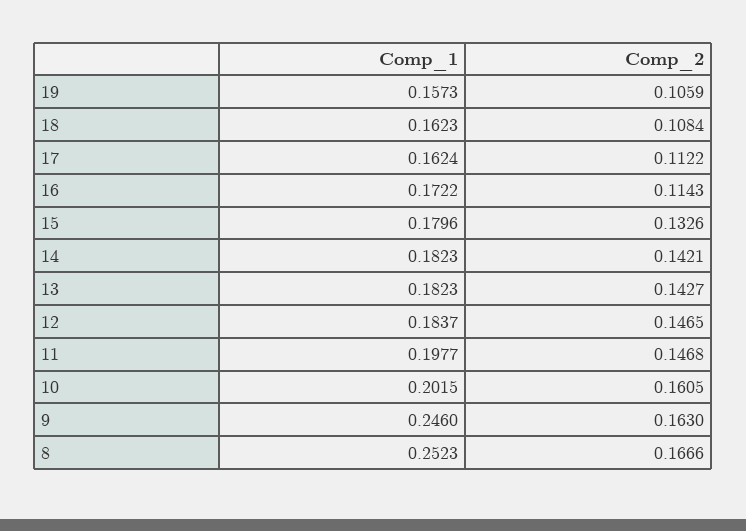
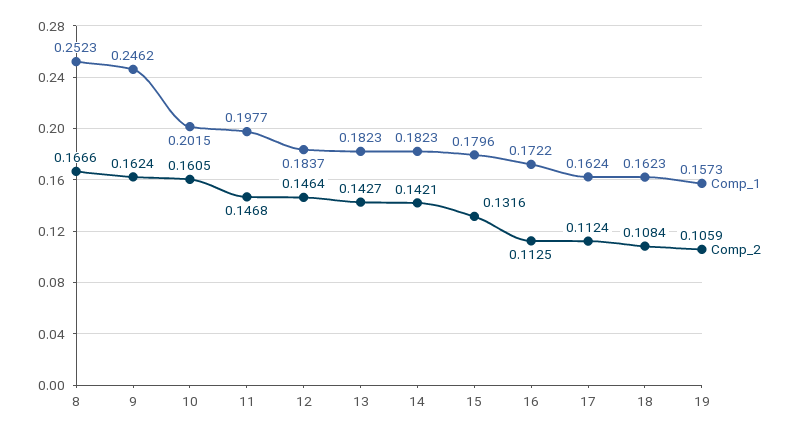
  {
    "Comp_1": {
      "19": 0.1573,
      "18": 0.1623,
      "17": 0.1624,
      "16": 0.1722,
      "15": 0.1796,
      "14": 0.1823,
      "13": 0.1823,
      "12": 0.1837,
      "11": 0.1977,
      "10": 0.2015,
-     "9": 0.246,
+     "9": 0.2462,
      "8": 0.2523
    },
    "Comp_2": {
      "19": 0.1059,
      "18": 0.1084,
-     "17": 0.1122,
+     "17": 0.1124,
-     "16": 0.1143,
+     "16": 0.1125,
-     "15": 0.1326,
+     "15": 0.1316,
      "14": 0.1421,
      "13": 0.1427,
-     "12": 0.1465,
+     "12": 0.1464,
      "11": 0.1468,
      "10": 0.1605,
-     "9": 0.163,
+     "9": 0.1624,
      "8": 0.1666
    }
  }

